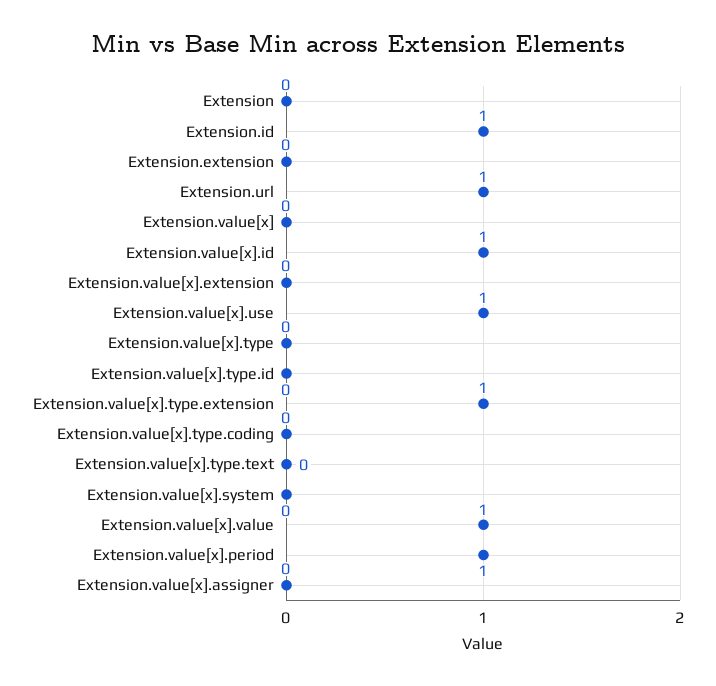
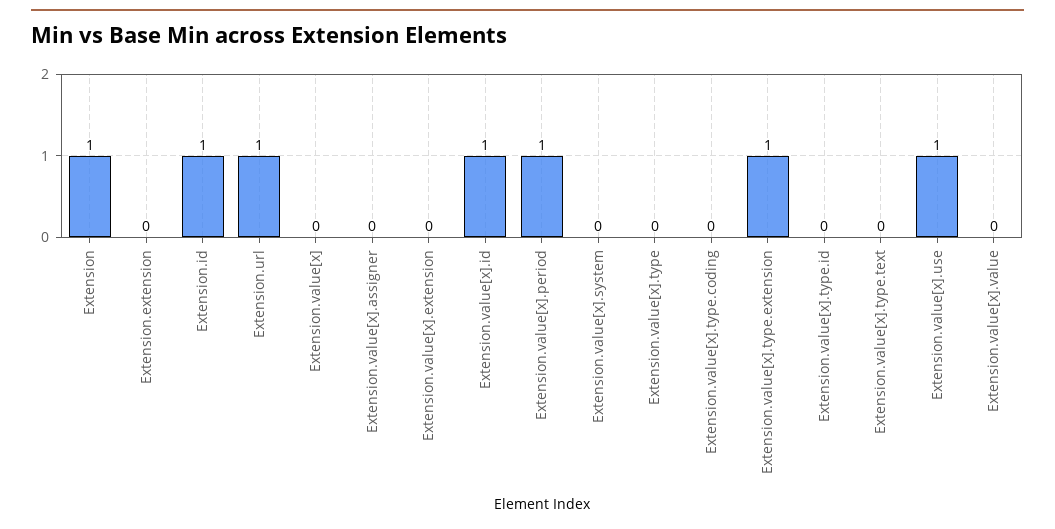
  {
-   "Extension": 0,
+   "Extension": 1,
    "Extension.id": 1,
    "Extension.extension": 0,
    "Extension.url": 1,
    "Extension.value[x]": 0,
    "Extension.value[x].id": 1,
    "Extension.value[x].extension": 0,
    "Extension.value[x].use": 1,
    "Extension.value[x].type": 0,
    "Extension.value[x].type.id": 0,
    "Extension.value[x].type.extension": 1,
    "Extension.value[x].type.coding": 0,
    "Extension.value[x].type.text": 0,
    "Extension.value[x].system": 0,
-   "Extension.value[x].value": 1,
+   "Extension.value[x].value": 0,
    "Extension.value[x].period": 1,
    "Extension.value[x].assigner": 0
  }

